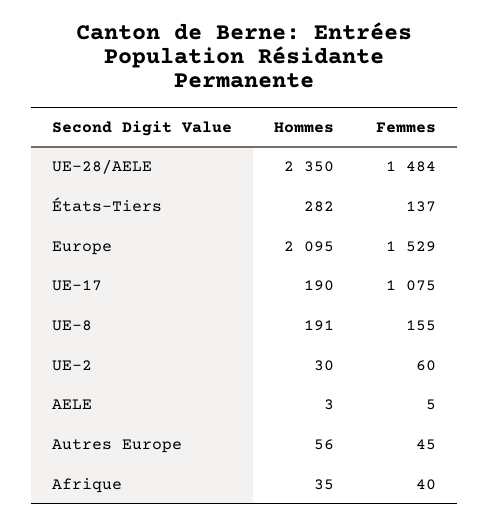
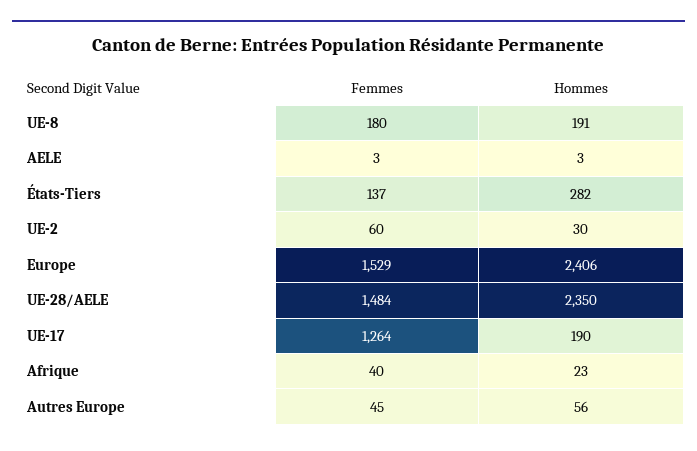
  {
    "Hommes": {
      "UE-28/AELE": 2350,
      "États-Tiers": 282,
-     "Europe": 2095,
+     "Europe": 2406,
      "UE-17": 190,
      "UE-8": 191,
      "UE-2": 30,
      "AELE": 3,
      "Autres Europe": 56,
-     "Afrique": 35
+     "Afrique": 23
    },
    "Femmes": {
      "UE-28/AELE": 1484,
      "États-Tiers": 137,
      "Europe": 1529,
-     "UE-17": 1075,
+     "UE-17": 1264,
-     "UE-8": 155,
+     "UE-8": 180,
      "UE-2": 60,
-     "AELE": 5,
+     "AELE": 3,
      "Autres Europe": 45,
      "Afrique": 40
    }
  }

